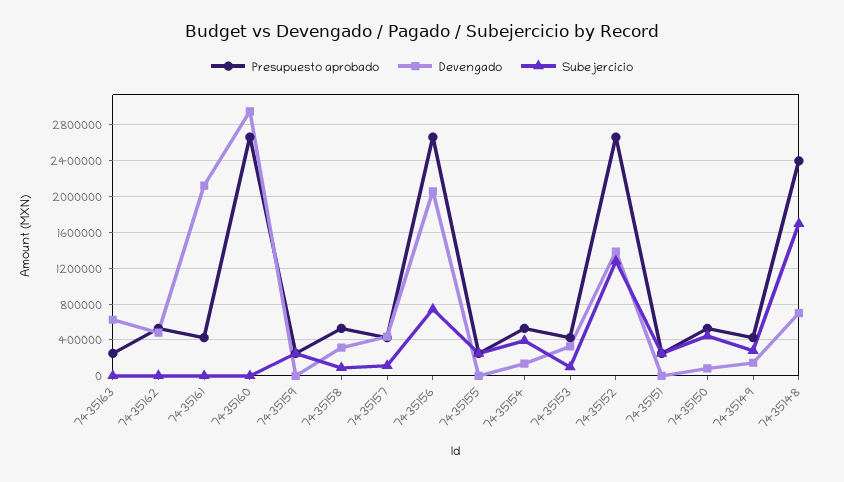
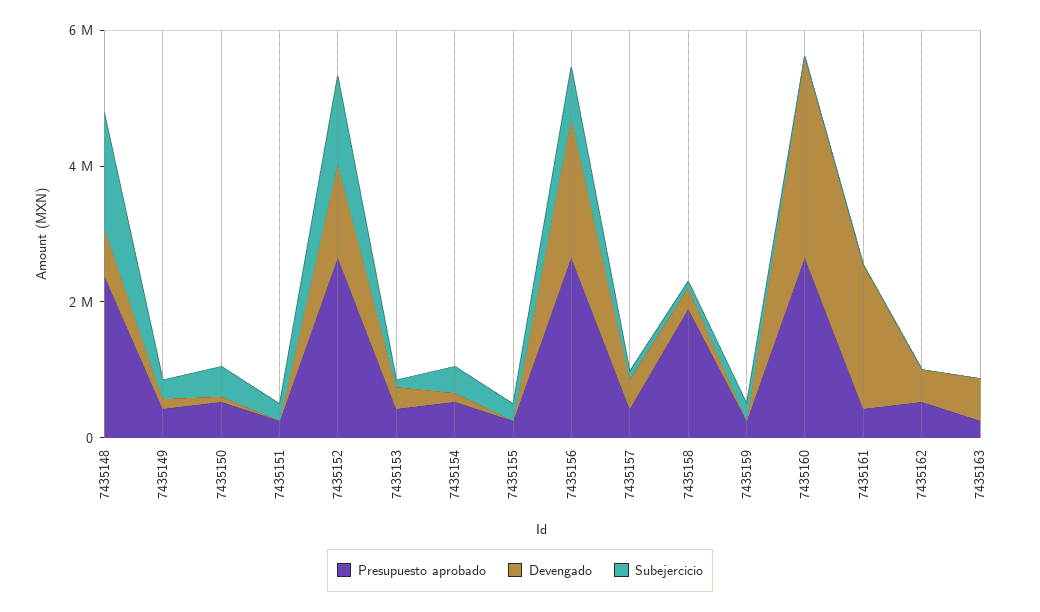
  {
    "Presupuesto aprobado": {
      "7435163": 300000,
      "7435162": 500000,
      "7435161": 400000,
      "7435160": 2700000,
      "7435159": 300000,
-     "7435158": 500000,
+     "7435158": 2000000,
      "7435157": 400000,
      "7435156": 2700000,
      "7435155": 300000,
      "7435154": 500000,
      "7435153": 400000,
      "7435152": 2700000,
      "7435151": 300000,
      "7435150": 500000,
      "7435149": 400000,
      "7435148": 2400000
    },
    "Devengado": {
      "7435163": 600000,
      "7435162": 500000,
      "7435161": 2100000,
      "7435160": 2900000,
      "7435159": 0,
      "7435158": 300000,
      "7435157": 400000,
      "7435156": 2100000,
      "7435155": 0,
      "7435154": 100000,
      "7435153": 300000,
      "7435152": 1400000,
      "7435151": 0,
      "7435150": 100000,
      "7435149": 100000,
      "7435148": 700000
    },
    "Subejercicio": {
      "7435163": 0,
      "7435162": 0,
      "7435161": 0,
      "7435160": 0,
      "7435159": 300000,
      "7435158": 100000,
      "7435157": 100000,
      "7435156": 700000,
      "7435155": 300000,
      "7435154": 400000,
      "7435153": 100000,
      "7435152": 1300000,
      "7435151": 300000,
      "7435150": 400000,
      "7435149": 300000,
      "7435148": 1700000
    }
  }

